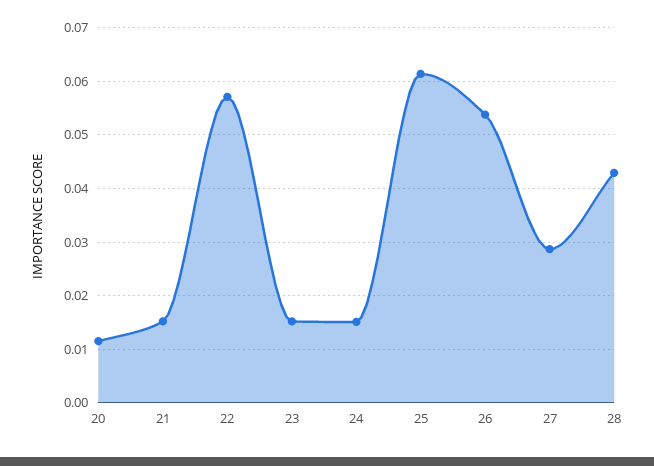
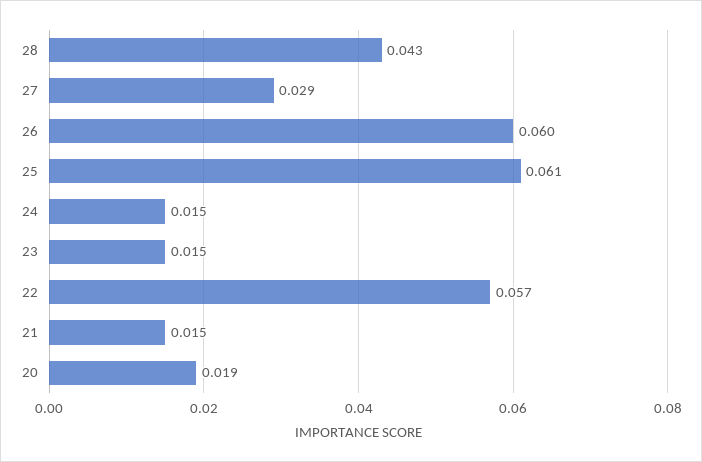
  {
-   "20": 0.012,
+   "20": 0.019,
    "21": 0.015,
    "22": 0.057,
    "23": 0.015,
    "24": 0.015,
    "25": 0.061,
-   "26": 0.054,
+   "26": 0.06,
    "27": 0.029,
    "28": 0.043
  }

